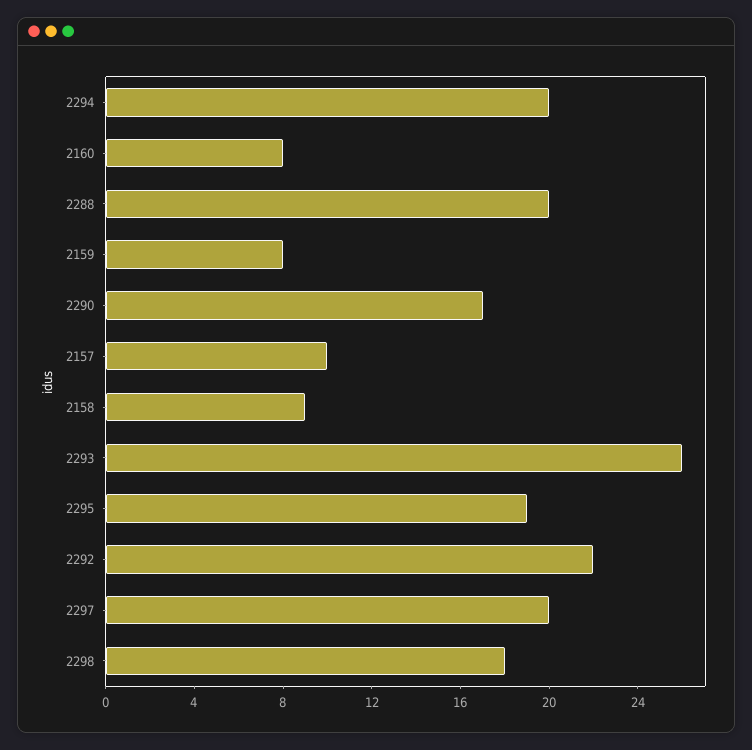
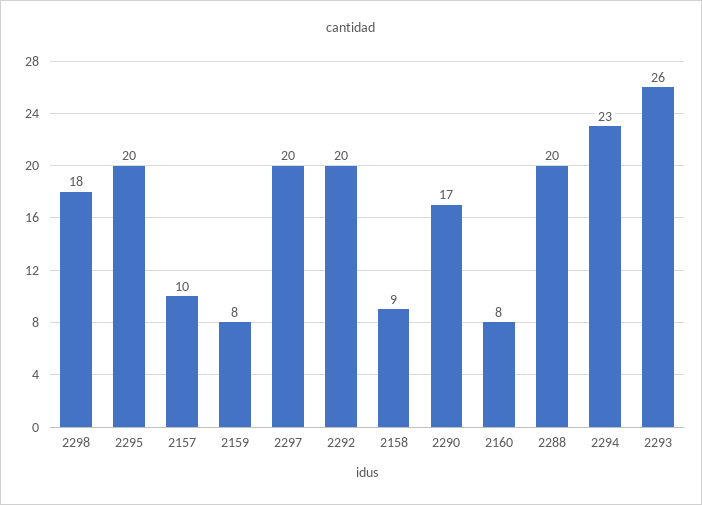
  {
-   "2294": 20,
+   "2294": 23,
    "2160": 8,
    "2288": 20,
    "2159": 8,
    "2290": 17,
    "2157": 10,
    "2158": 9,
    "2293": 26,
-   "2295": 19,
+   "2295": 20,
-   "2292": 22,
+   "2292": 20,
    "2297": 20,
    "2298": 18
  }

